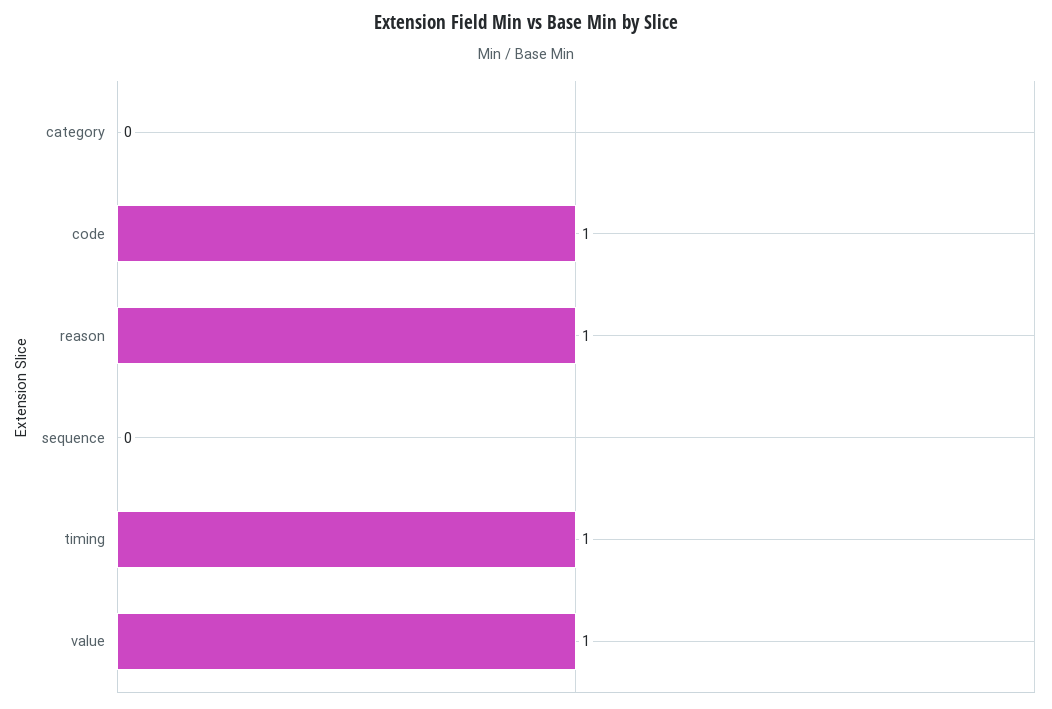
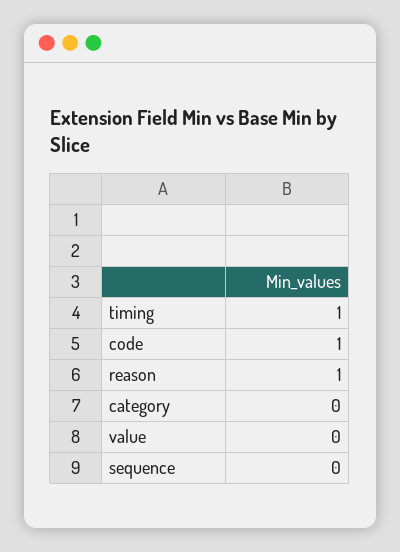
  {
    "category": 0,
    "code": 1,
    "reason": 1,
    "sequence": 0,
    "timing": 1,
-   "value": 1
+   "value": 0
  }

